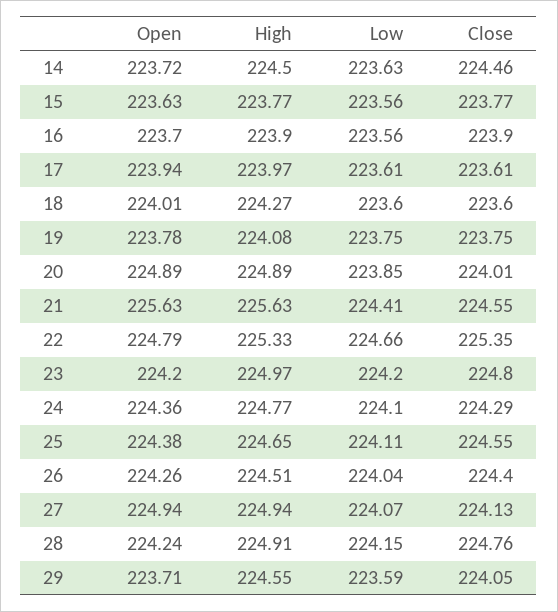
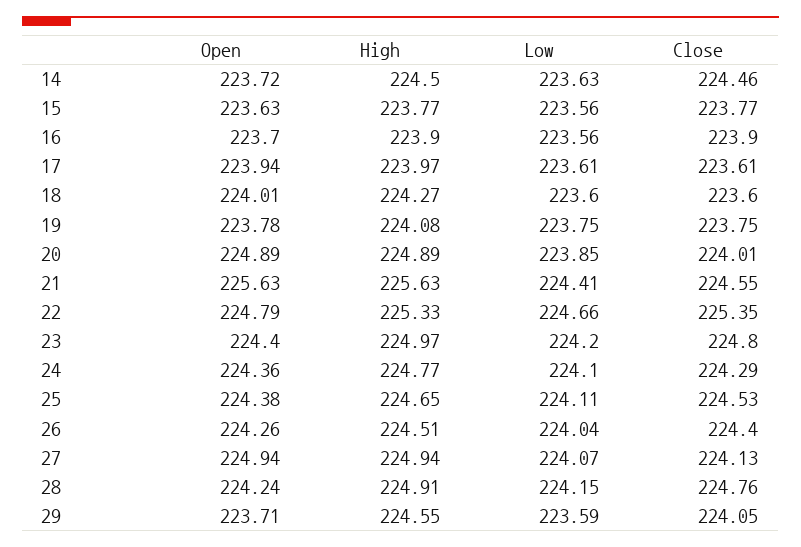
  {
    "Open": {
      "14": 223.72,
      "15": 223.63,
      "16": 223.7,
      "17": 223.94,
      "18": 224.01,
      "19": 223.78,
      "20": 224.89,
      "21": 225.63,
      "22": 224.79,
-     "23": 224.2,
+     "23": 224.4,
      "24": 224.36,
      "25": 224.38,
      "26": 224.26,
      "27": 224.94,
      "28": 224.24,
      "29": 223.71
    },
    "High": {
      "14": 224.5,
      "15": 223.77,
      "16": 223.9,
      "17": 223.97,
      "18": 224.27,
      "19": 224.08,
      "20": 224.89,
      "21": 225.63,
      "22": 225.33,
      "23": 224.97,
      "24": 224.77,
      "25": 224.65,
      "26": 224.51,
      "27": 224.94,
      "28": 224.91,
      "29": 224.55
    },
    "Low": {
      "14": 223.63,
      "15": 223.56,
      "16": 223.56,
      "17": 223.61,
      "18": 223.6,
      "19": 223.75,
      "20": 223.85,
      "21": 224.41,
      "22": 224.66,
      "23": 224.2,
      "24": 224.1,
      "25": 224.11,
      "26": 224.04,
      "27": 224.07,
      "28": 224.15,
      "29": 223.59
    },
    "Close": {
      "14": 224.46,
      "15": 223.77,
      "16": 223.9,
      "17": 223.61,
      "18": 223.6,
      "19": 223.75,
      "20": 224.01,
      "21": 224.55,
      "22": 225.35,
      "23": 224.8,
      "24": 224.29,
-     "25": 224.55,
+     "25": 224.53,
      "26": 224.4,
      "27": 224.13,
      "28": 224.76,
      "29": 224.05
    }
  }

